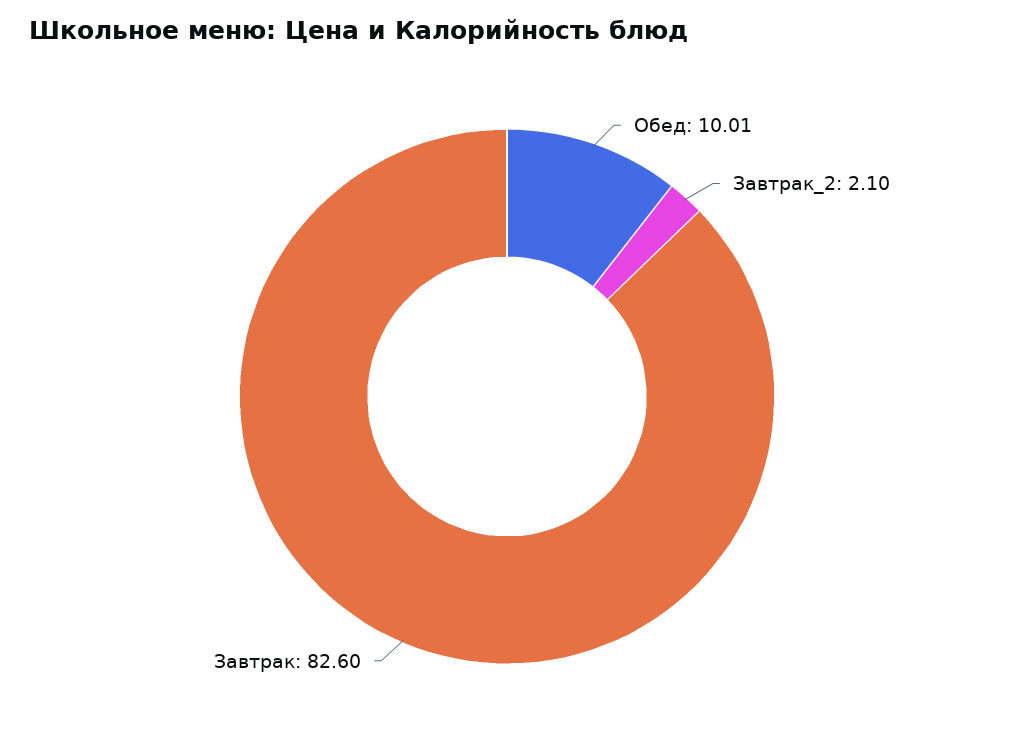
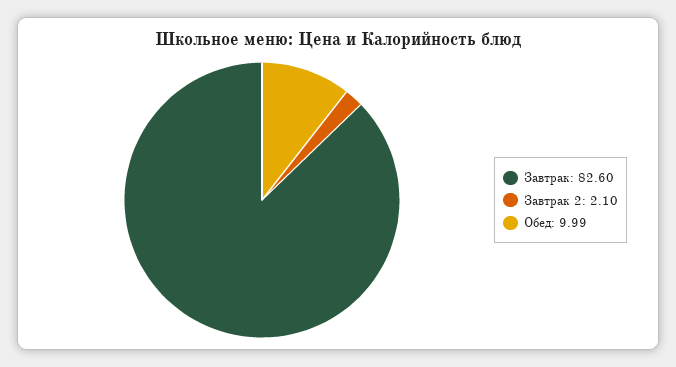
  {
-   "Обед": 10.01,
+   "Обед": 9.99,
    "Завтрак_2": 2.1,
    "Завтрак": 82.6
  }

